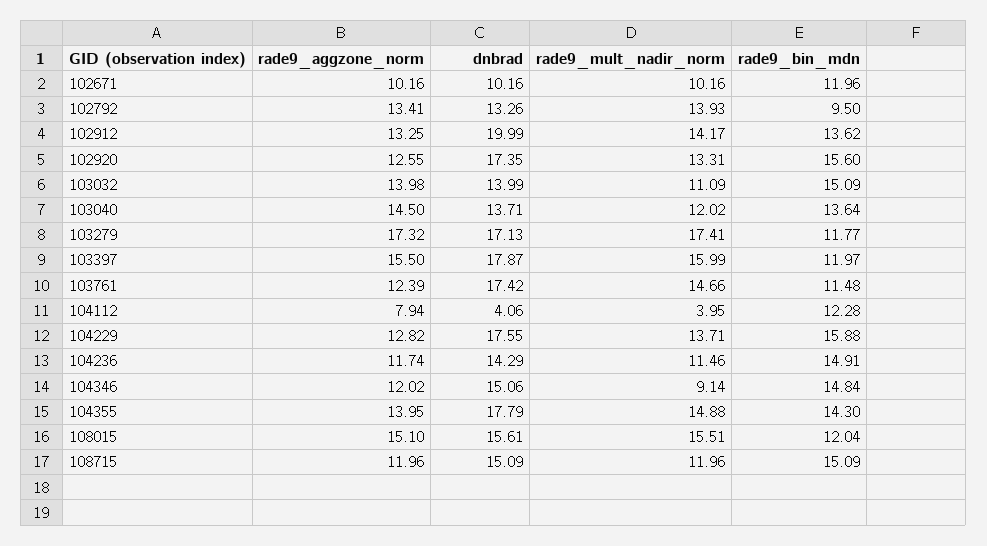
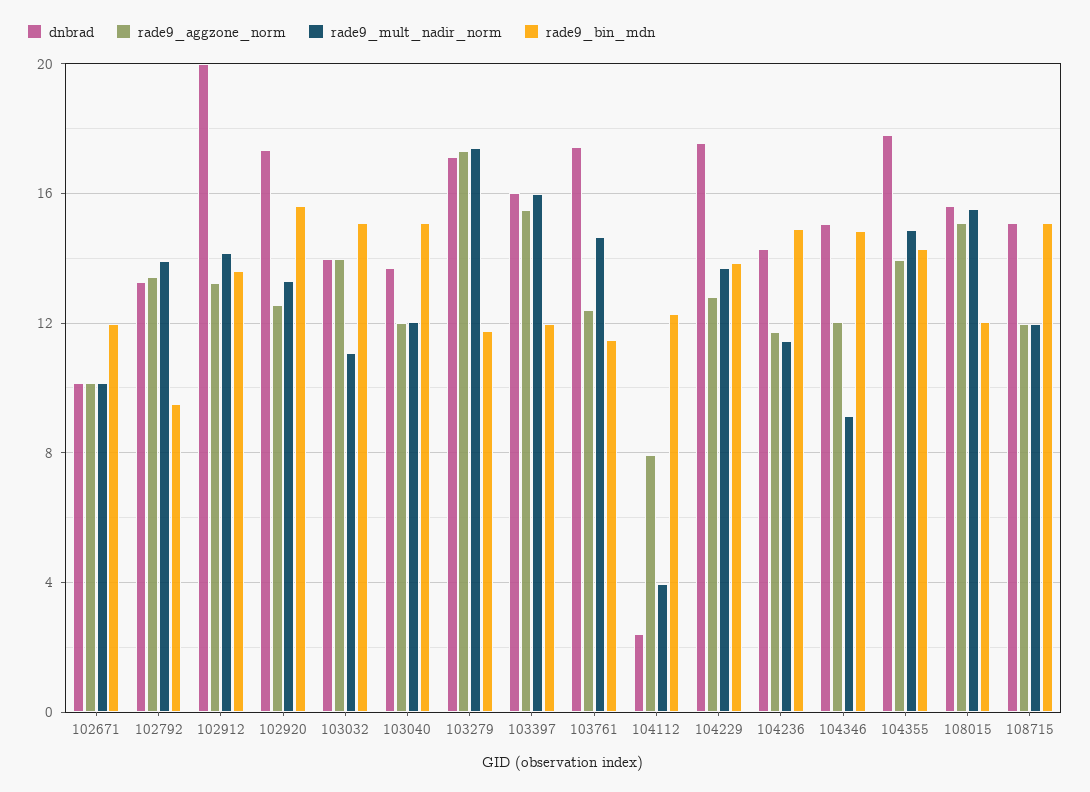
  {
    "rade9_aggzone_norm": {
      "102671": 10.16,
      "102792": 13.41,
      "102912": 13.25,
      "102920": 12.55,
      "103032": 13.98,
-     "103040": 14.5,
+     "103040": 12,
      "103279": 17.32,
      "103397": 15.5,
      "103761": 12.39,
      "104112": 7.94,
      "104229": 12.82,
      "104236": 11.74,
      "104346": 12.02,
      "104355": 13.95,
      "108015": 15.1,
      "108715": 11.96
    },
    "dnbrad": {
      "102671": 10.16,
      "102792": 13.26,
      "102912": 19.99,
      "102920": 17.35,
      "103032": 13.99,
      "103040": 13.71,
      "103279": 17.13,
-     "103397": 17.87,
+     "103397": 16,
      "103761": 17.42,
-     "104112": 4.06,
+     "104112": 2.5,
      "104229": 17.55,
      "104236": 14.29,
      "104346": 15.06,
      "104355": 17.79,
      "108015": 15.61,
      "108715": 15.09
    },
    "rade9_mult_nadir_norm": {
      "102671": 10.16,
      "102792": 13.93,
      "102912": 14.17,
      "102920": 13.31,
      "103032": 11.09,
      "103040": 12.02,
      "103279": 17.41,
      "103397": 15.99,
      "103761": 14.66,
      "104112": 3.95,
      "104229": 13.71,
      "104236": 11.46,
      "104346": 9.14,
      "104355": 14.88,
      "108015": 15.51,
      "108715": 11.96
    },
    "rade9_bin_mdn": {
      "102671": 11.96,
      "102792": 9.5,
      "102912": 13.62,
      "102920": 15.6,
      "103032": 15.09,
-     "103040": 13.64,
+     "103040": 15,
      "103279": 11.77,
      "103397": 11.97,
      "103761": 11.48,
      "104112": 12.28,
-     "104229": 15.88,
+     "104229": 14,
      "104236": 14.91,
      "104346": 14.84,
      "104355": 14.3,
      "108015": 12.04,
      "108715": 15.09
    }
  }

